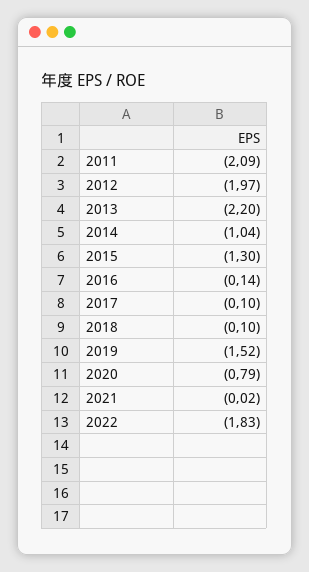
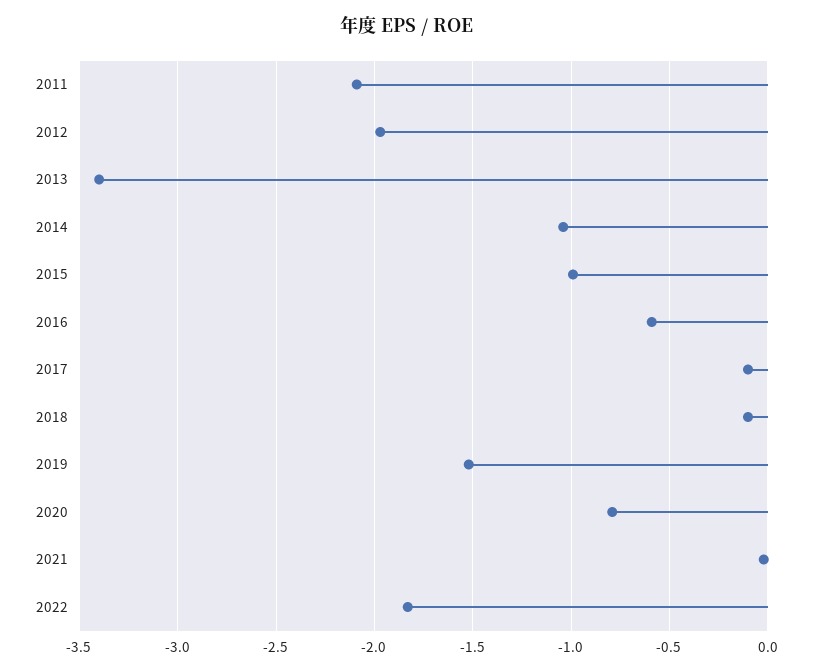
  {
    "2011": -2.09,
    "2012": -1.97,
-   "2013": -2.2,
+   "2013": -3.4,
    "2014": -1.04,
-   "2015": -1.3,
+   "2015": -1,
-   "2016": -0.14,
+   "2016": -0.6,
    "2017": -0.1,
    "2018": -0.1,
    "2019": -1.52,
    "2020": -0.79,
    "2021": -0.02,
    "2022": -1.83
  }

